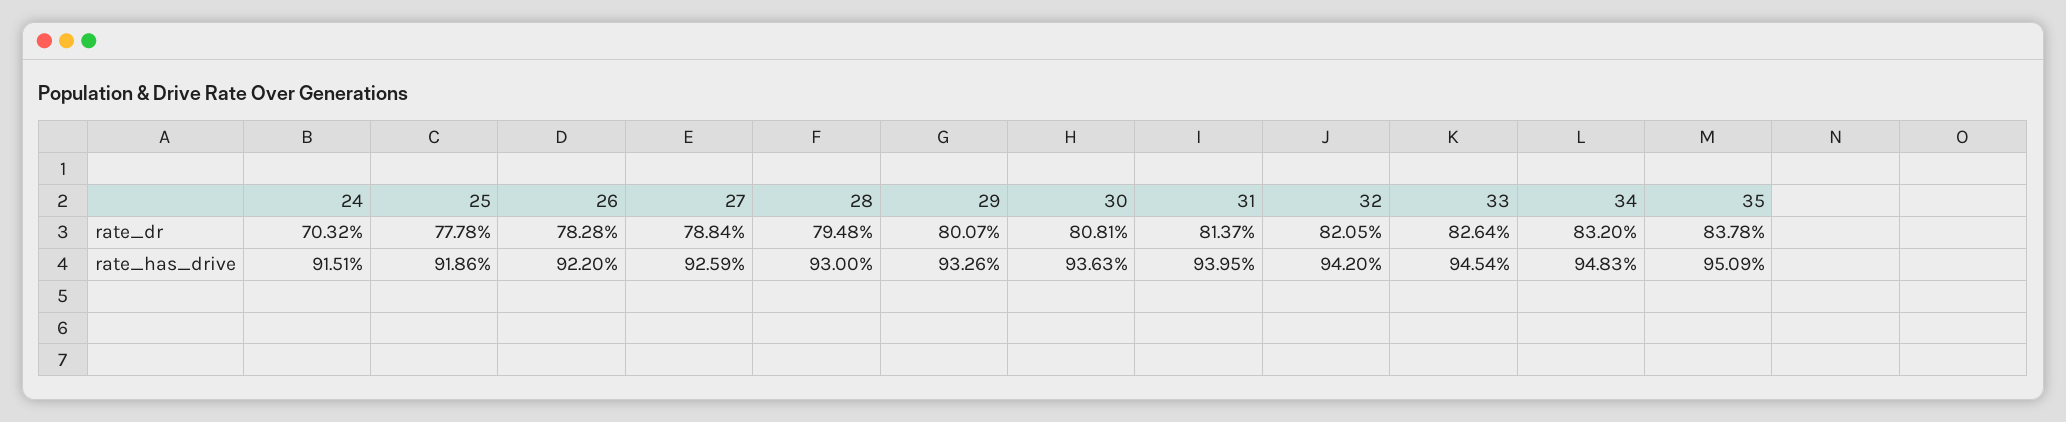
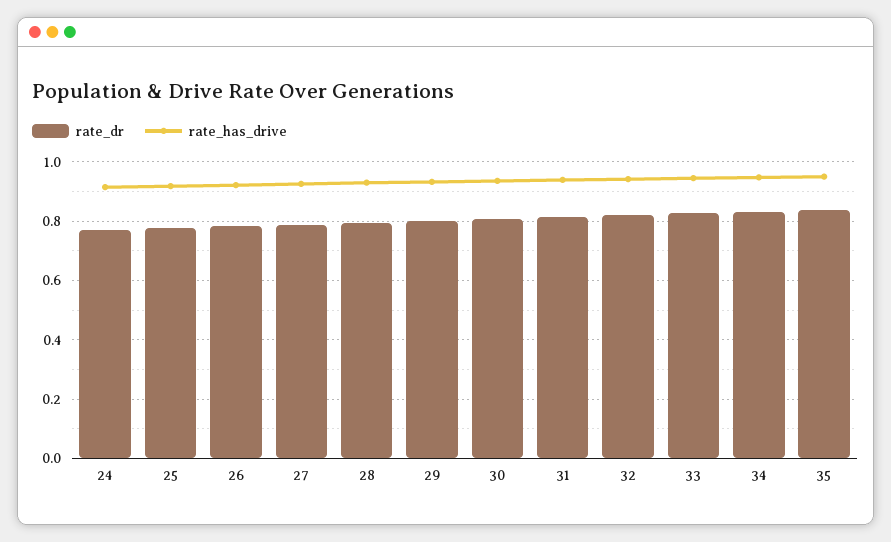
  {
    "rate_dr": {
-     "24": 0.7032,
+     "24": 0.775,
      "25": 0.7778,
      "26": 0.7828,
      "27": 0.7884,
      "28": 0.7948,
      "29": 0.8007,
      "30": 0.8081,
      "31": 0.8137,
      "32": 0.8205,
      "33": 0.8264,
      "34": 0.832,
      "35": 0.8378
    },
    "rate_has_drive": {
      "24": 0.9151,
      "25": 0.9186,
      "26": 0.922,
      "27": 0.9259,
      "28": 0.93,
      "29": 0.9326,
      "30": 0.9363,
      "31": 0.9395,
      "32": 0.942,
      "33": 0.9454,
      "34": 0.9483,
      "35": 0.9509
    }
  }

